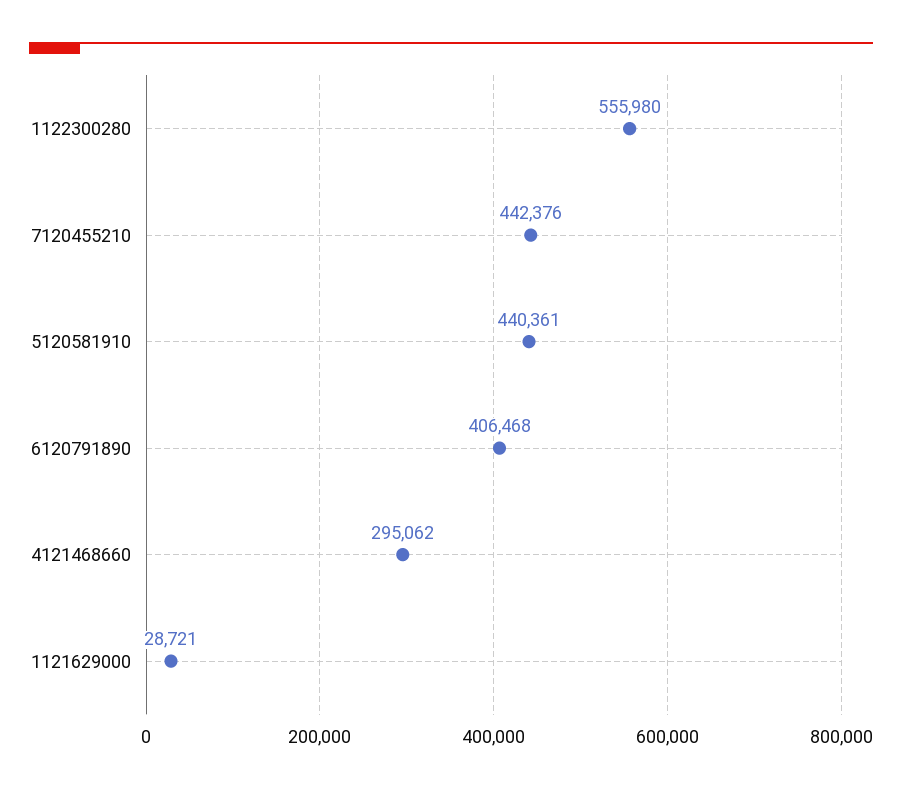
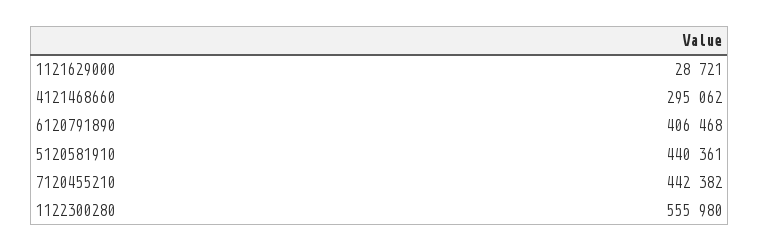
  {
    "1122300280": 555980,
-   "7120455210": 442376,
+   "7120455210": 442382,
    "5120581910": 440361,
    "6120791890": 406468,
    "4121468660": 295062,
    "1121629000": 28721
  }

